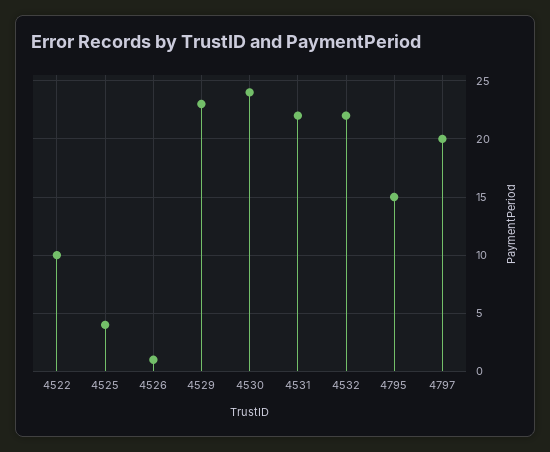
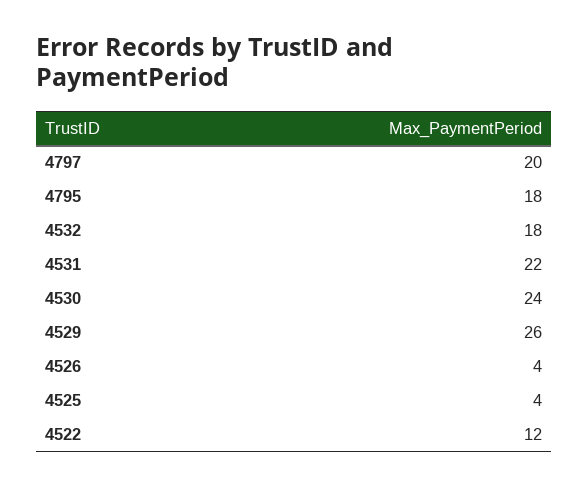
  {
-   "4522": 10,
+   "4522": 12,
    "4525": 4,
-   "4526": 1,
+   "4526": 4,
-   "4529": 23,
+   "4529": 26,
    "4530": 24,
    "4531": 22,
-   "4532": 22,
+   "4532": 18,
-   "4795": 15,
+   "4795": 18,
    "4797": 20
  }

